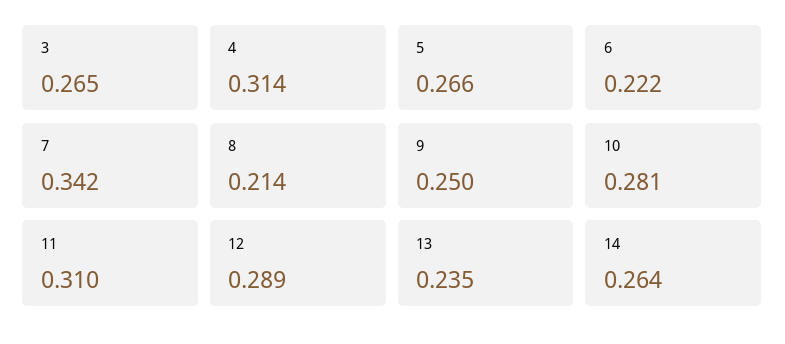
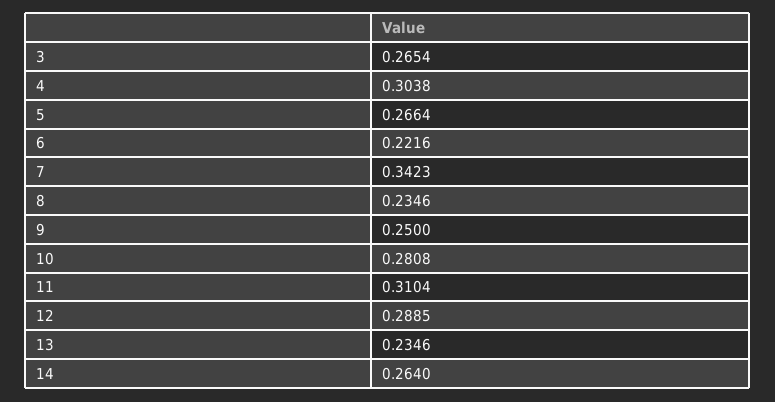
  {
    "3": 0.2654,
-   "4": 0.314,
+   "4": 0.3038,
    "5": 0.2664,
    "6": 0.2216,
    "7": 0.3423,
-   "8": 0.214,
+   "8": 0.2346,
    "9": 0.25,
    "10": 0.2808,
    "11": 0.3104,
    "12": 0.2885,
    "13": 0.2346,
    "14": 0.264
  }

